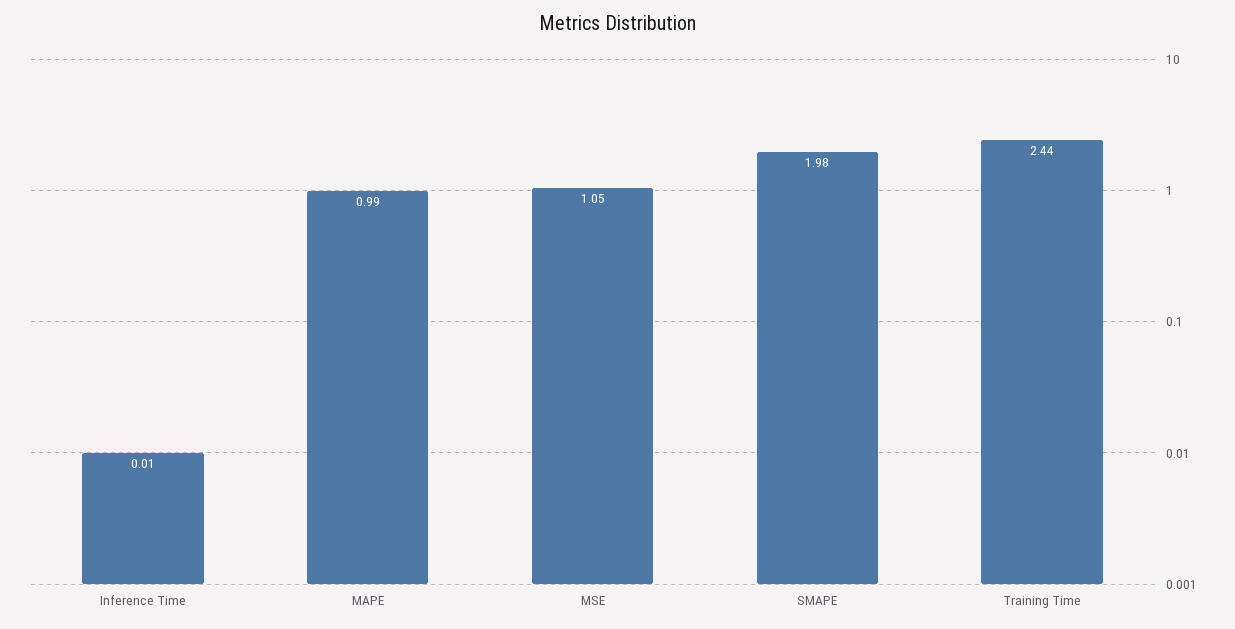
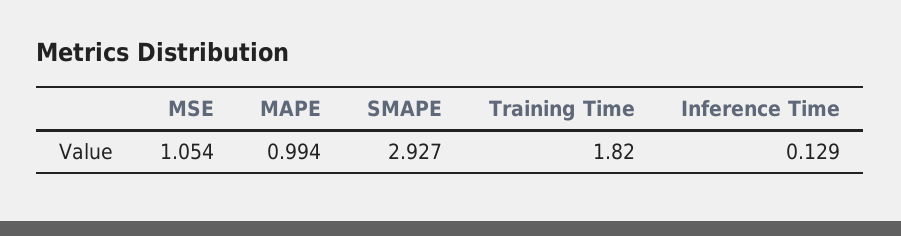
  {
-   "Inference Time": 0.01,
+   "Inference Time": 0.129,
    "MAPE": 0.994,
    "MSE": 1.054,
-   "SMAPE": 1.98,
+   "SMAPE": 2.927,
-   "Training Time": 2.44
+   "Training Time": 1.82
  }

